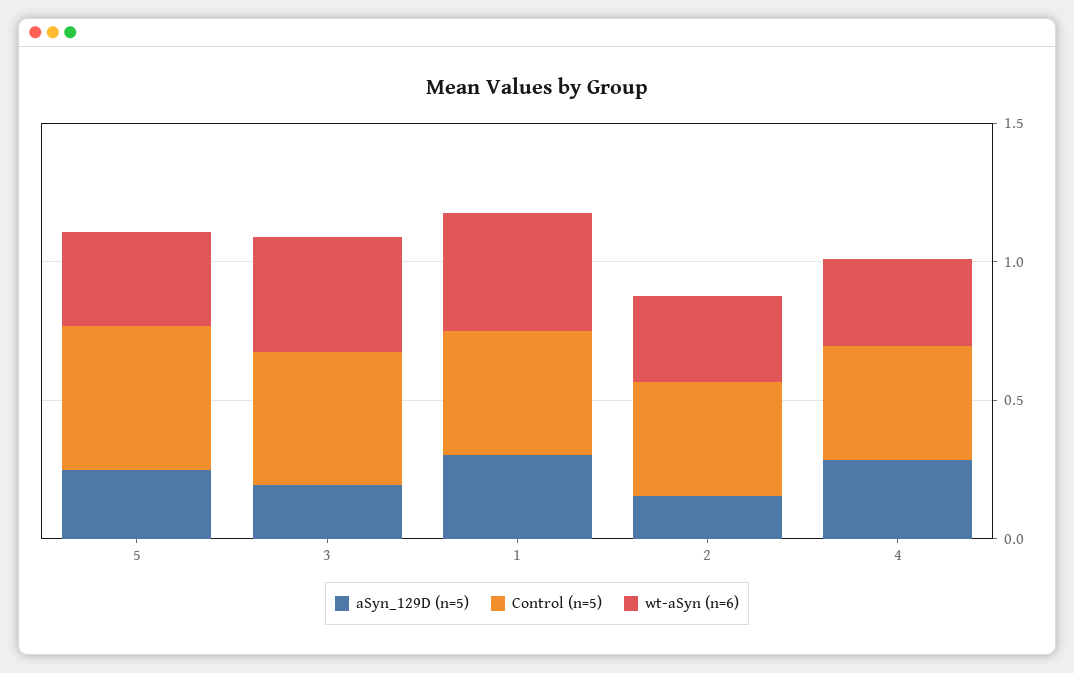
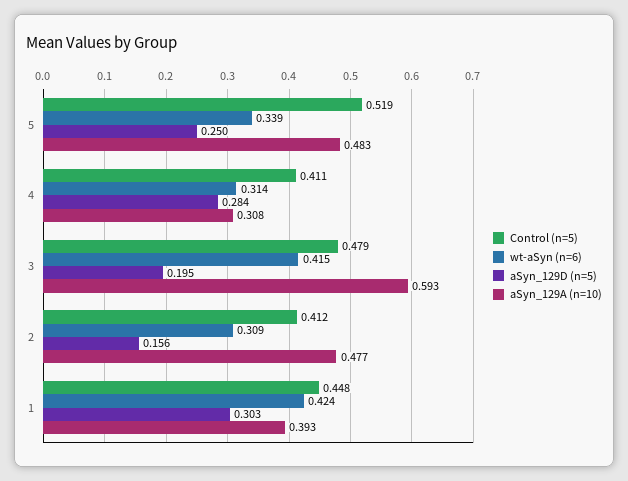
  {
    "aSyn_129D (n=5)": {
      "5": 0.25,
      "3": 0.195,
      "1": 0.303,
      "2": 0.156,
      "4": 0.284
    },
    "Control (n=5)": {
      "5": 0.519,
      "3": 0.479,
      "1": 0.448,
      "2": 0.412,
      "4": 0.411
    },
    "wt-aSyn (n=6)": {
      "5": 0.339,
      "3": 0.415,
      "1": 0.424,
      "2": 0.309,
      "4": 0.314
-   }
+   },
+   "aSyn_129A (n=10)": {
+     "5": 0.483,
+     "4": 0.308,
+     "3": 0.593,
+     "2": 0.477,
+     "1": 0.393
+   }
  }

